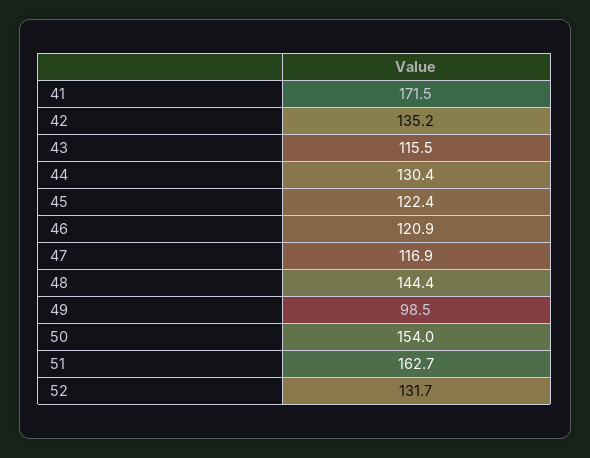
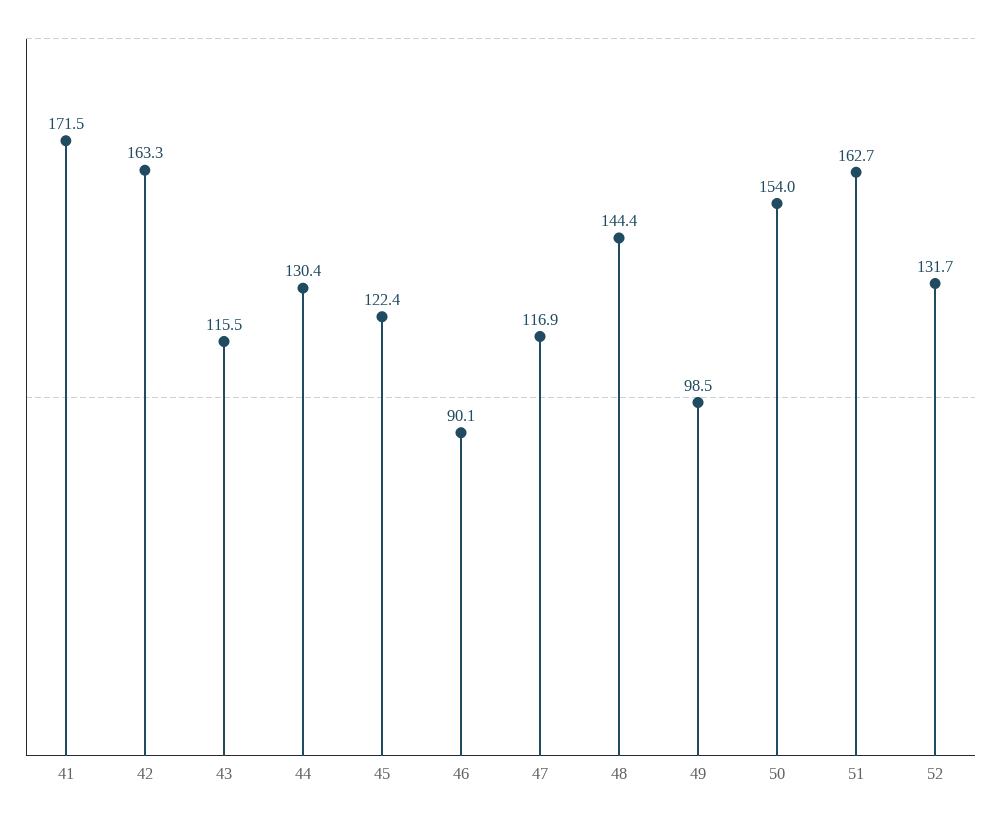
  {
    "41": 171.5,
-   "42": 135.2,
+   "42": 163.3,
    "43": 115.5,
    "44": 130.4,
    "45": 122.4,
-   "46": 120.9,
+   "46": 90.1,
    "47": 116.9,
    "48": 144.4,
    "49": 98.5,
    "50": 154,
    "51": 162.7,
    "52": 131.7
  }

